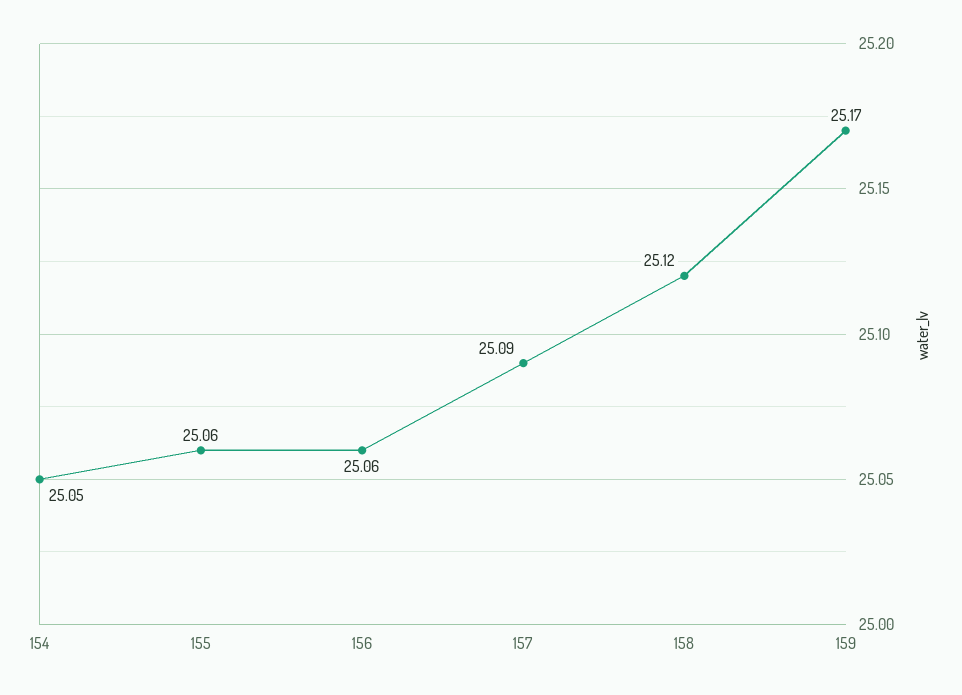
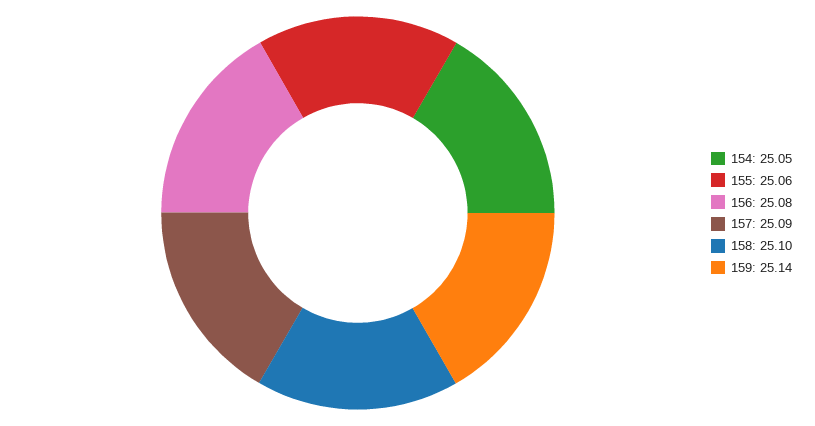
  {
    "154": 25.05,
    "155": 25.06,
-   "156": 25.06,
+   "156": 25.08,
    "157": 25.09,
-   "158": 25.12,
+   "158": 25.1,
-   "159": 25.17
+   "159": 25.14
  }

